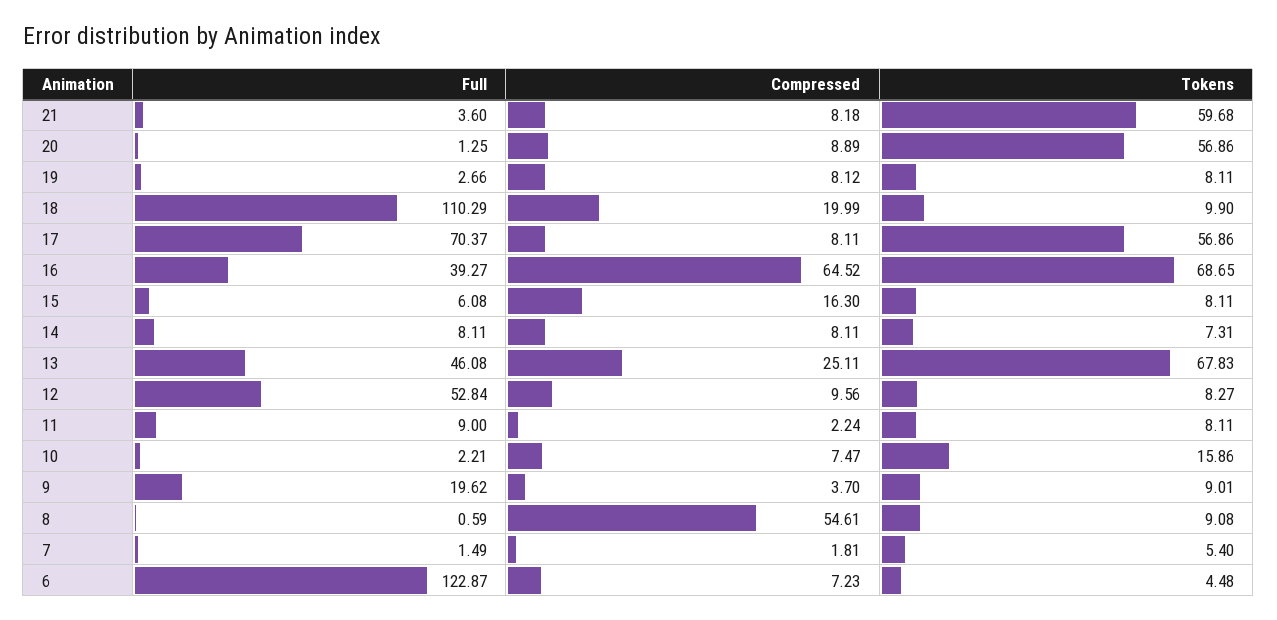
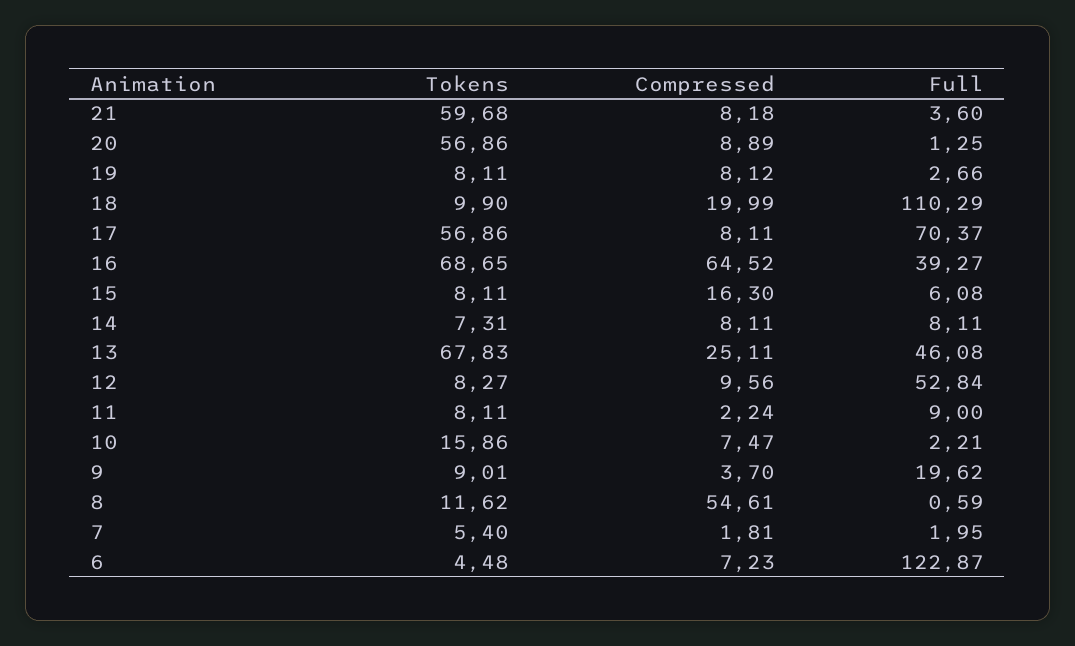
  {
    "Full": {
      "21": 3.6,
      "20": 1.25,
      "19": 2.66,
      "18": 110.29,
      "17": 70.37,
      "16": 39.27,
      "15": 6.08,
      "14": 8.11,
      "13": 46.08,
      "12": 52.84,
      "11": 9,
      "10": 2.21,
      "9": 19.62,
      "8": 0.59,
-     "7": 1.49,
+     "7": 1.95,
      "6": 122.87
    },
    "Compressed": {
      "21": 8.18,
      "20": 8.89,
      "19": 8.12,
      "18": 19.99,
      "17": 8.11,
      "16": 64.52,
      "15": 16.3,
      "14": 8.11,
      "13": 25.11,
      "12": 9.56,
      "11": 2.24,
      "10": 7.47,
      "9": 3.7,
      "8": 54.61,
      "7": 1.81,
      "6": 7.23
    },
    "Tokens": {
      "21": 59.68,
      "20": 56.86,
      "19": 8.11,
      "18": 9.9,
      "17": 56.86,
      "16": 68.65,
      "15": 8.11,
      "14": 7.31,
      "13": 67.83,
      "12": 8.27,
      "11": 8.11,
      "10": 15.86,
      "9": 9.01,
-     "8": 9.08,
+     "8": 11.62,
      "7": 5.4,
      "6": 4.48
    }
  }

